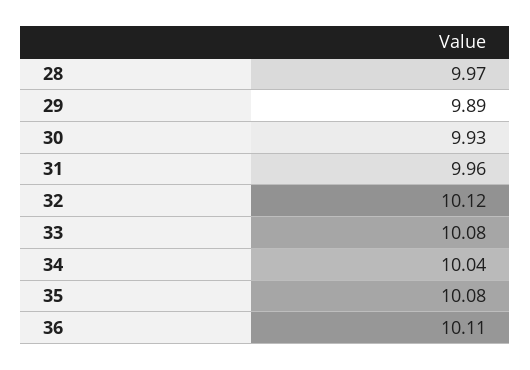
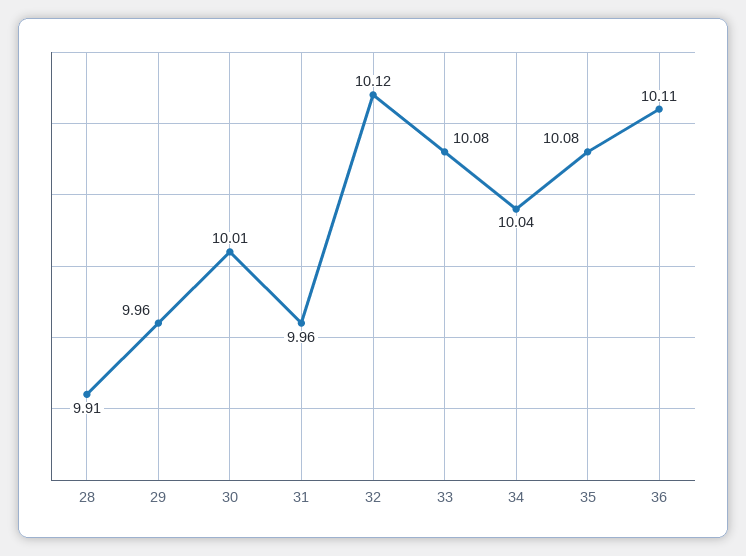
  {
-   "28": 9.97,
+   "28": 9.91,
-   "29": 9.89,
+   "29": 9.96,
-   "30": 9.93,
+   "30": 10.01,
    "31": 9.96,
    "32": 10.12,
    "33": 10.08,
    "34": 10.04,
    "35": 10.08,
    "36": 10.11
  }

